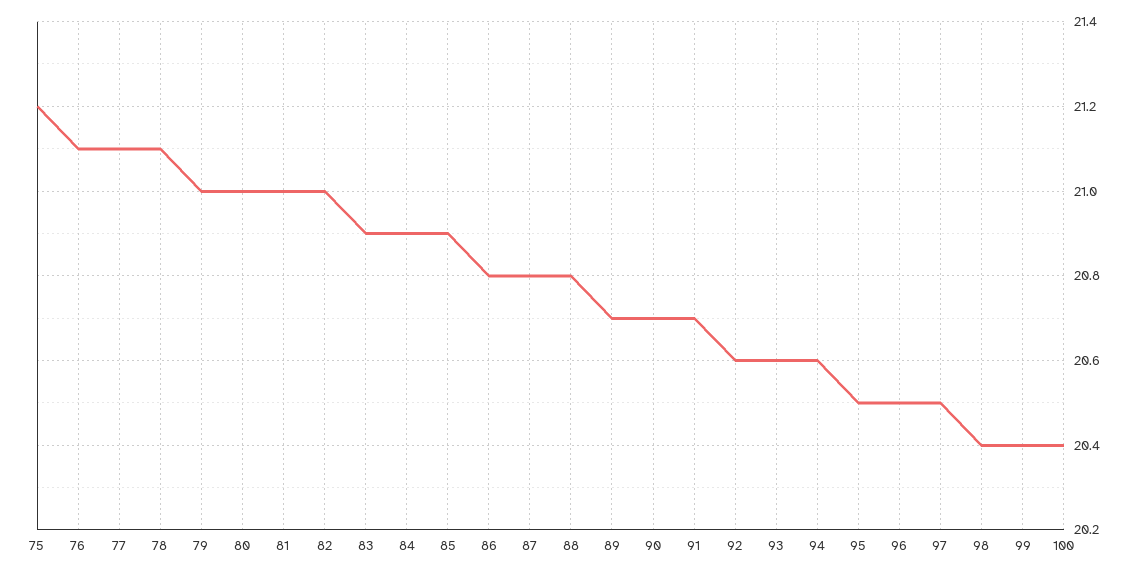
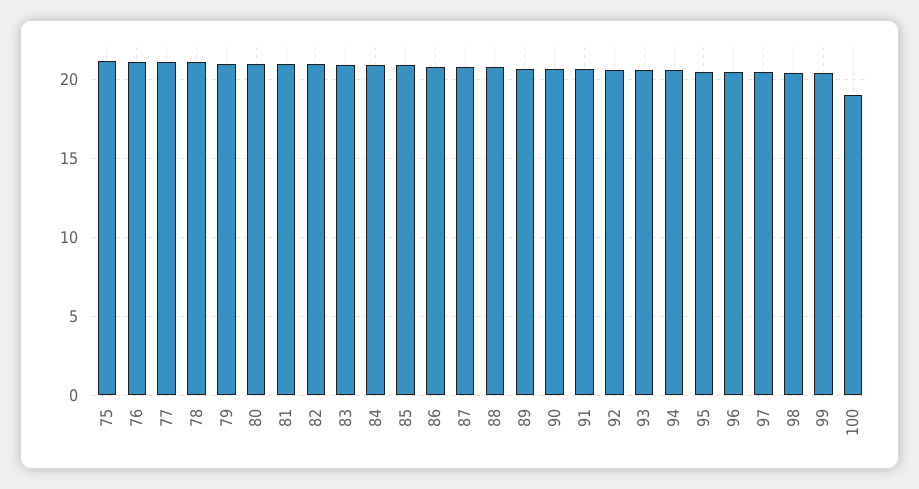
  {
    "75": 21.2,
    "76": 21.1,
    "77": 21.1,
    "78": 21.1,
    "79": 21,
    "80": 21,
    "81": 21,
    "82": 21,
    "83": 20.9,
    "84": 20.9,
    "85": 20.9,
    "86": 20.8,
    "87": 20.8,
    "88": 20.8,
    "89": 20.7,
    "90": 20.7,
    "91": 20.7,
    "92": 20.6,
    "93": 20.6,
    "94": 20.6,
    "95": 20.5,
    "96": 20.5,
    "97": 20.5,
    "98": 20.4,
    "99": 20.4,
-   "100": 20.4
+   "100": 19
  }

